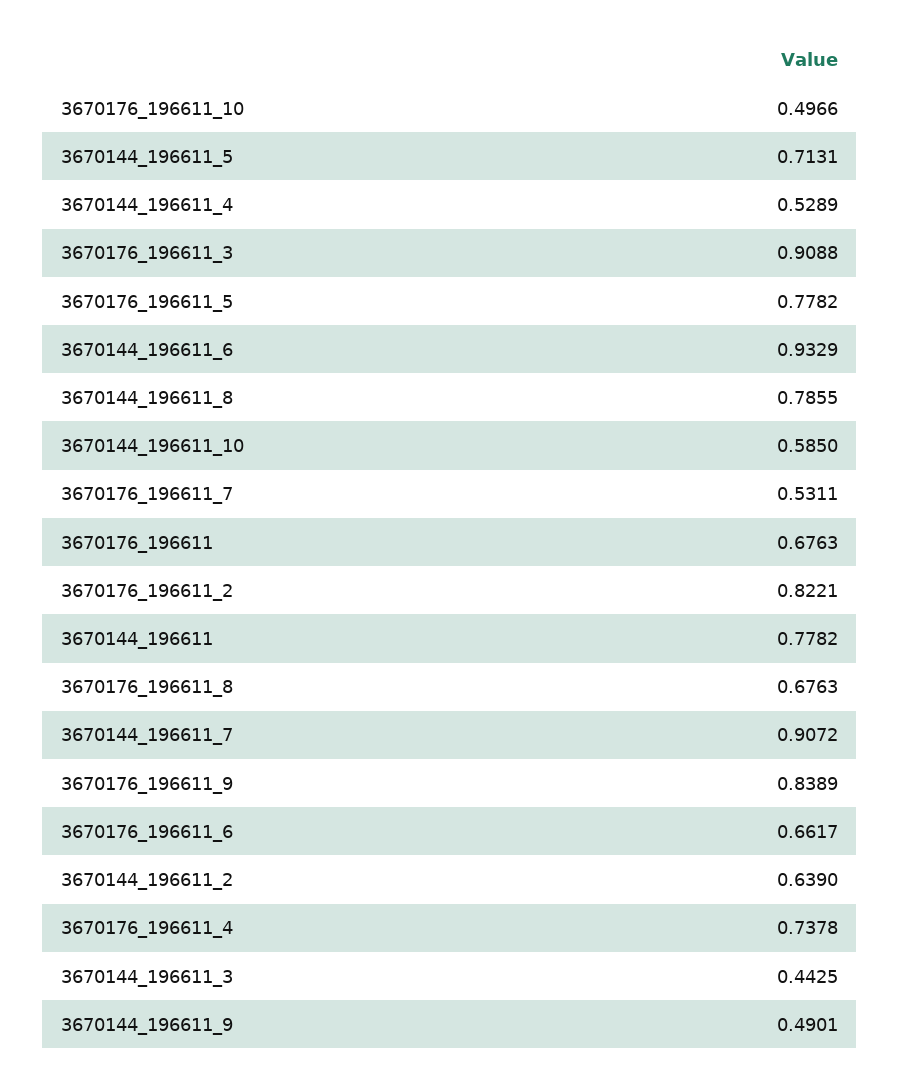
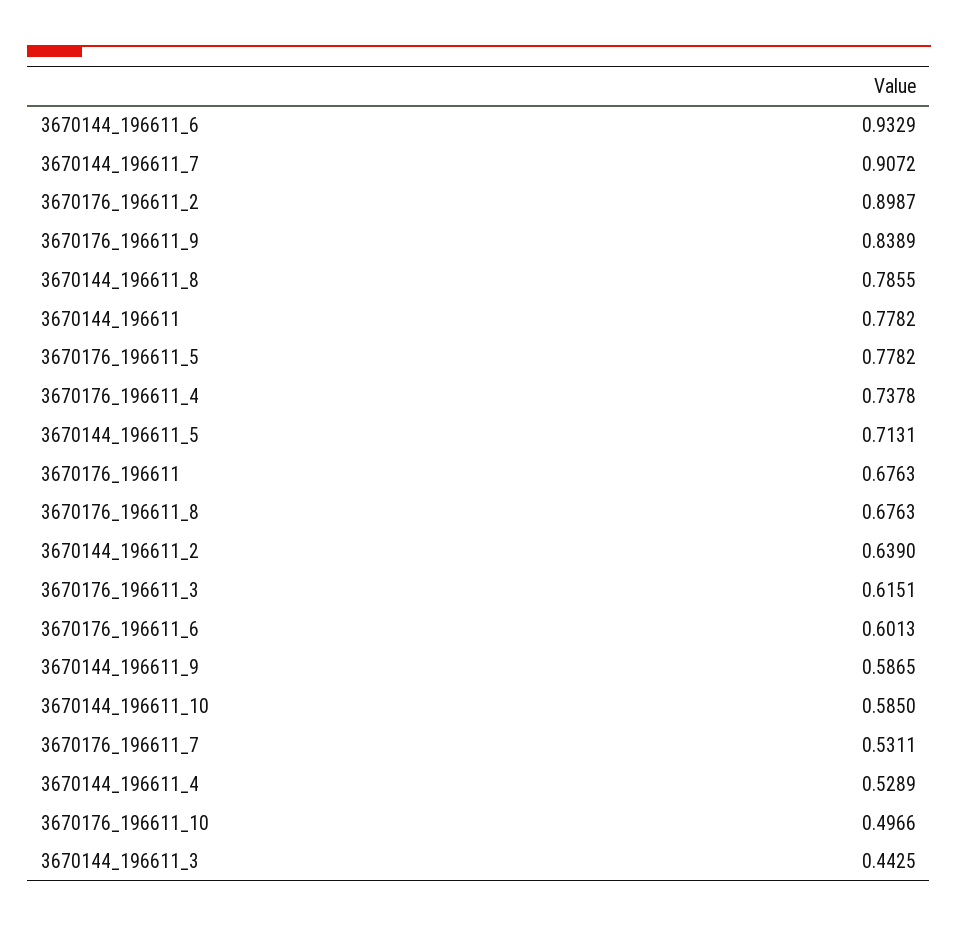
  {
    "3670176_196611_10": 0.4966,
    "3670144_196611_5": 0.7131,
    "3670144_196611_4": 0.5289,
-   "3670176_196611_3": 0.9088,
+   "3670176_196611_3": 0.6151,
    "3670176_196611_5": 0.7782,
    "3670144_196611_6": 0.9329,
    "3670144_196611_8": 0.7855,
    "3670144_196611_10": 0.585,
    "3670176_196611_7": 0.5311,
    "3670176_196611": 0.6763,
-   "3670176_196611_2": 0.8221,
+   "3670176_196611_2": 0.8987,
    "3670144_196611": 0.7782,
    "3670176_196611_8": 0.6763,
    "3670144_196611_7": 0.9072,
    "3670176_196611_9": 0.8389,
-   "3670176_196611_6": 0.6617,
+   "3670176_196611_6": 0.6013,
    "3670144_196611_2": 0.639,
    "3670176_196611_4": 0.7378,
    "3670144_196611_3": 0.4425,
-   "3670144_196611_9": 0.4901
+   "3670144_196611_9": 0.5865
  }

